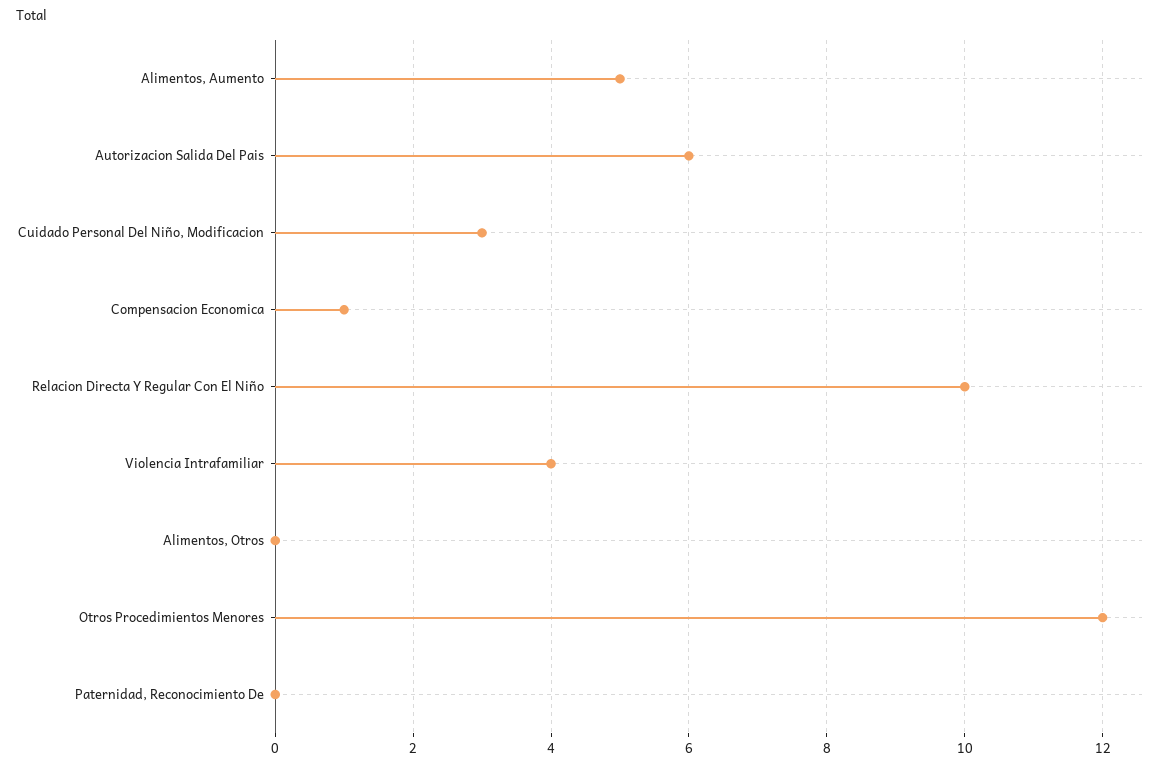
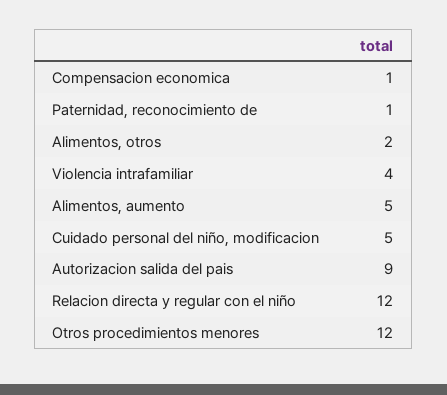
  {
    "Alimentos, Aumento": 5,
-   "Autorizacion Salida Del Pais": 6,
+   "Autorizacion Salida Del Pais": 9,
-   "Cuidado Personal Del Niño, Modificacion": 3,
+   "Cuidado Personal Del Niño, Modificacion": 5,
    "Compensacion Economica": 1,
-   "Relacion Directa Y Regular Con El Niño": 10,
+   "Relacion Directa Y Regular Con El Niño": 12,
    "Violencia Intrafamiliar": 4,
-   "Alimentos, Otros": 0,
+   "Alimentos, Otros": 2,
    "Otros Procedimientos Menores": 12,
-   "Paternidad, Reconocimiento De": 0
+   "Paternidad, Reconocimiento De": 1
  }

